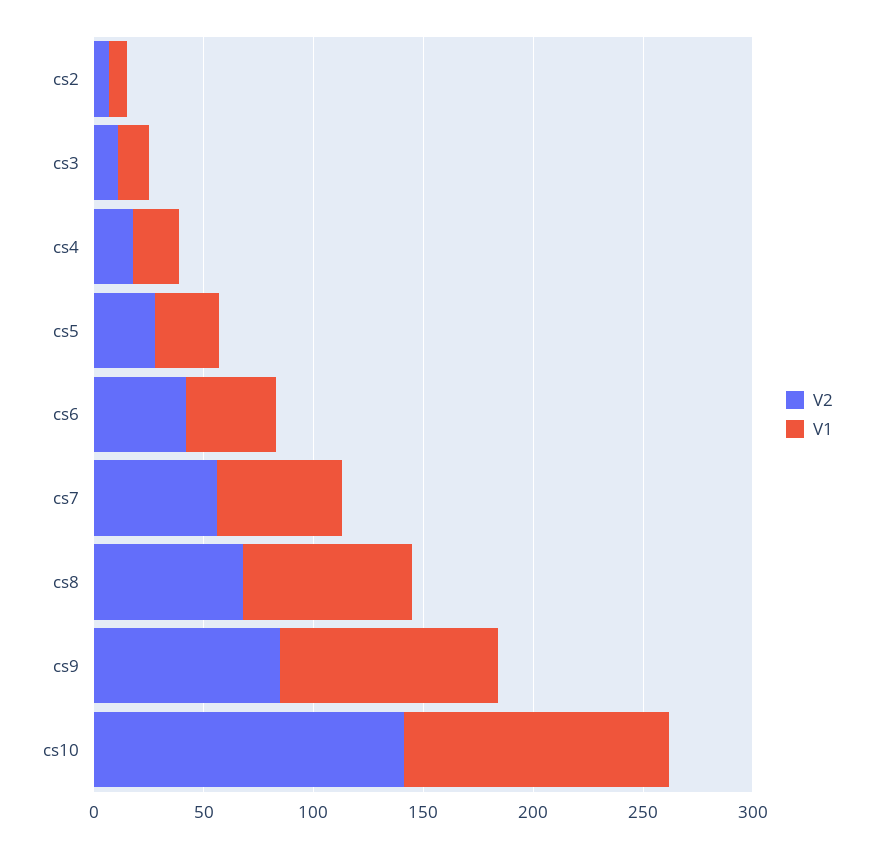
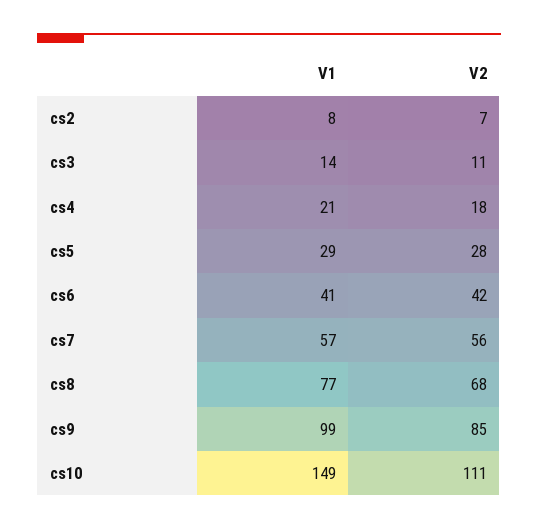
  {
    "V2": {
      "cs2": 7,
      "cs3": 11,
      "cs4": 18,
      "cs5": 28,
      "cs6": 42,
      "cs7": 56,
      "cs8": 68,
      "cs9": 85,
-     "cs10": 140
+     "cs10": 111
    },
    "V1": {
      "cs2": 8,
      "cs3": 14,
      "cs4": 21,
      "cs5": 29,
      "cs6": 41,
      "cs7": 57,
      "cs8": 77,
      "cs9": 99,
-     "cs10": 120
+     "cs10": 149
    }
  }

